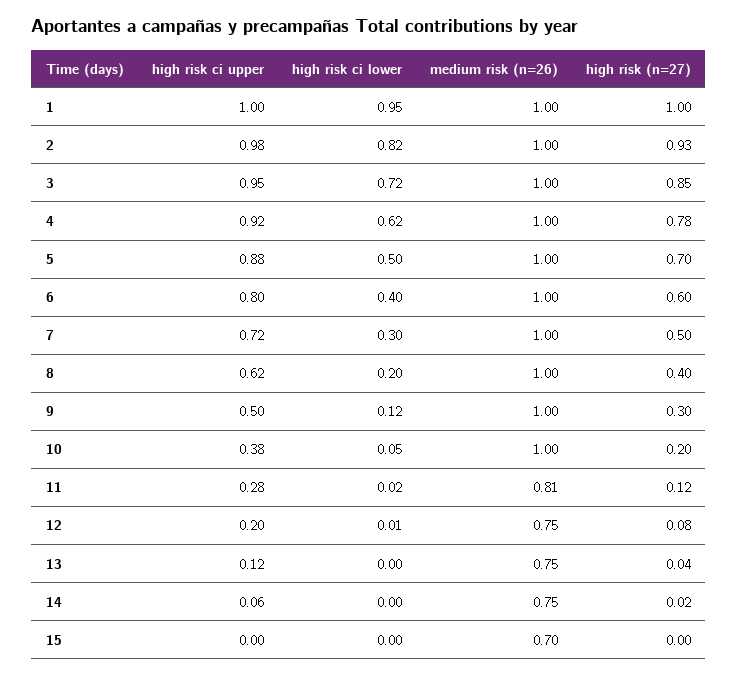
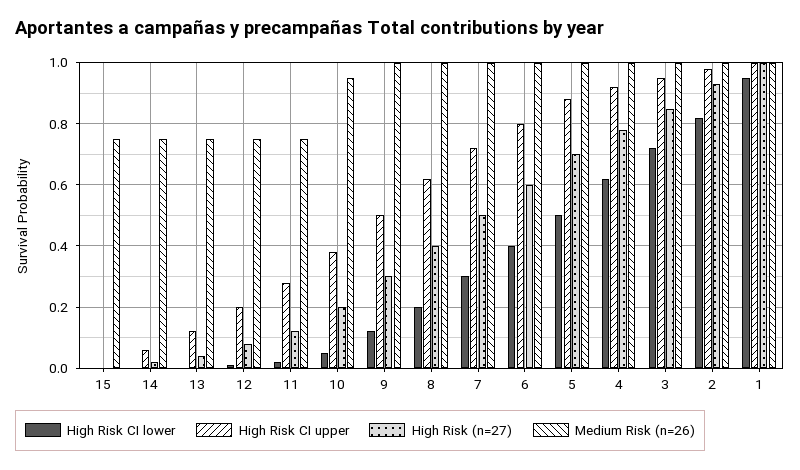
  {
    "high risk ci upper": {
      "1": 1,
      "2": 0.98,
      "3": 0.95,
      "4": 0.92,
      "5": 0.88,
      "6": 0.8,
      "7": 0.72,
      "8": 0.62,
      "9": 0.5,
      "10": 0.38,
      "11": 0.28,
      "12": 0.2,
      "13": 0.12,
      "14": 0.06,
      "15": 0
    },
    "high risk ci lower": {
      "1": 0.95,
      "2": 0.82,
      "3": 0.72,
      "4": 0.62,
      "5": 0.5,
      "6": 0.4,
      "7": 0.3,
      "8": 0.2,
      "9": 0.12,
      "10": 0.05,
      "11": 0.02,
      "12": 0.01,
      "13": 0,
      "14": 0,
      "15": 0
    },
    "medium risk (n=26)": {
      "1": 1,
      "2": 1,
      "3": 1,
      "4": 1,
      "5": 1,
      "6": 1,
      "7": 1,
      "8": 1,
      "9": 1,
-     "10": 1,
+     "10": 0.95,
-     "11": 0.81,
+     "11": 0.75,
      "12": 0.75,
      "13": 0.75,
      "14": 0.75,
-     "15": 0.7
+     "15": 0.75
    },
    "high risk (n=27)": {
      "1": 1,
      "2": 0.93,
      "3": 0.85,
      "4": 0.78,
      "5": 0.7,
      "6": 0.6,
      "7": 0.5,
      "8": 0.4,
      "9": 0.3,
      "10": 0.2,
      "11": 0.12,
      "12": 0.08,
      "13": 0.04,
      "14": 0.02,
      "15": 0
    }
  }

